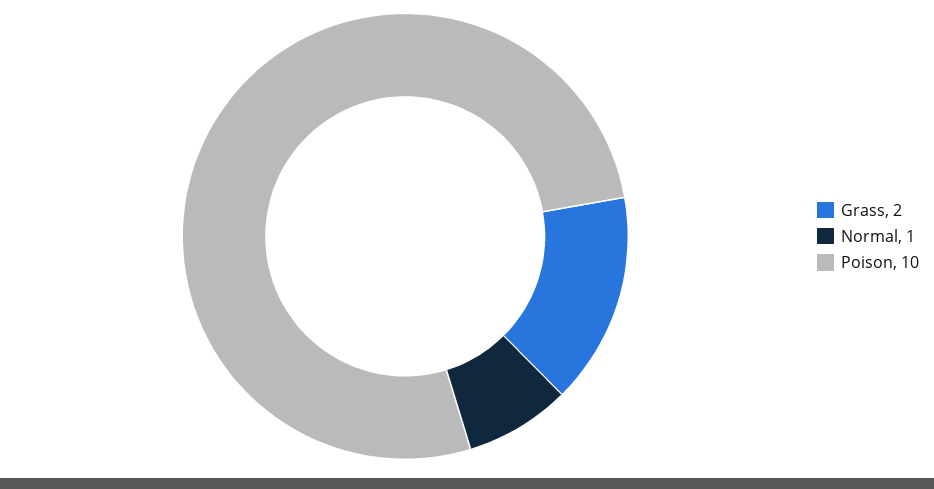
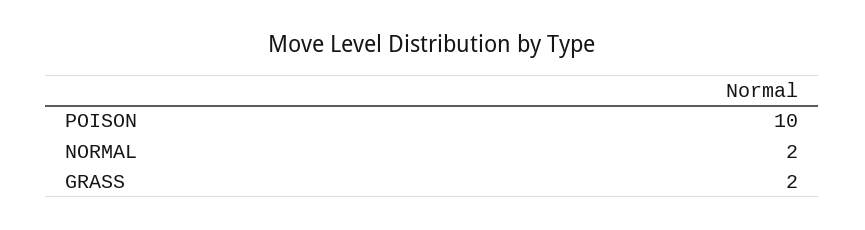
  {
    "Grass": 2,
-   "Normal": 1,
+   "Normal": 2,
    "Poison": 10
  }

